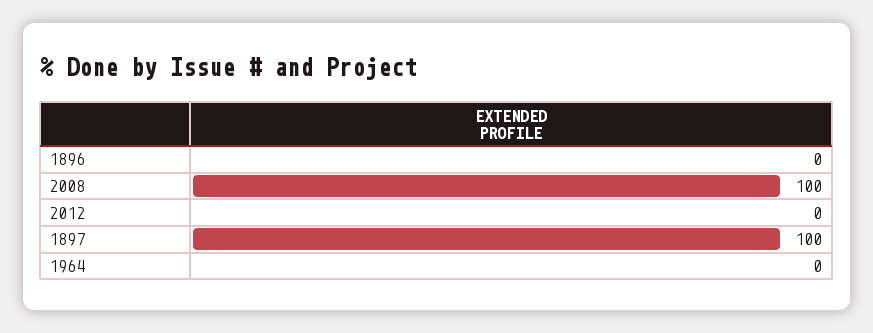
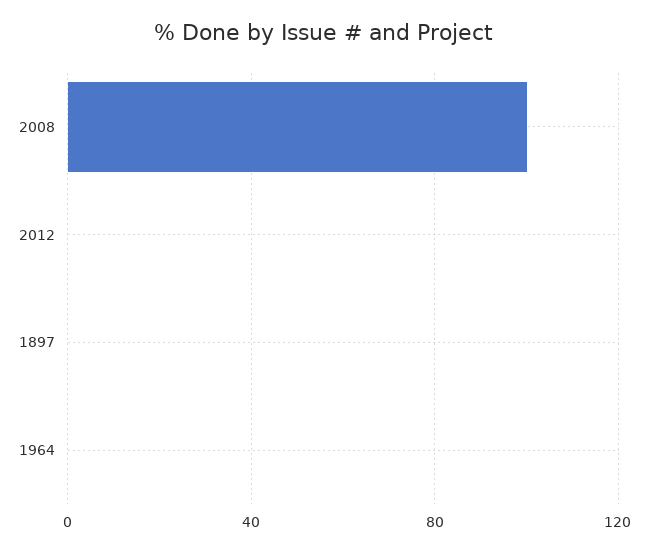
  {
-   "1896": 0,
    "2008": 100,
    "2012": 0,
-   "1897": 100,
+   "1897": 0,
    "1964": 0
  }

